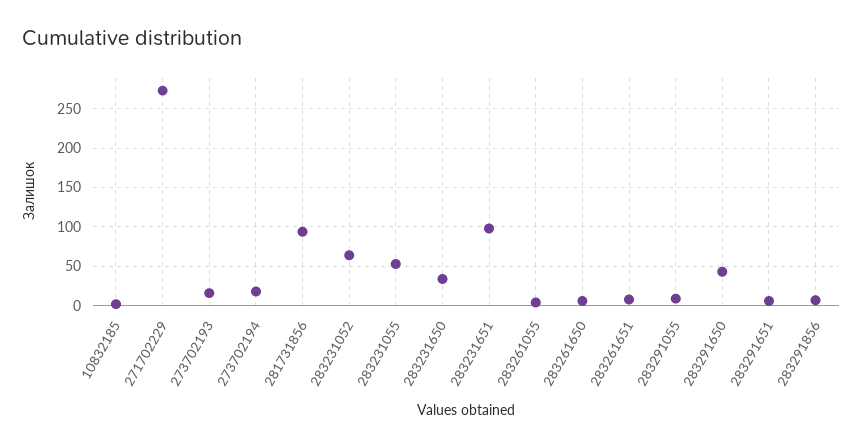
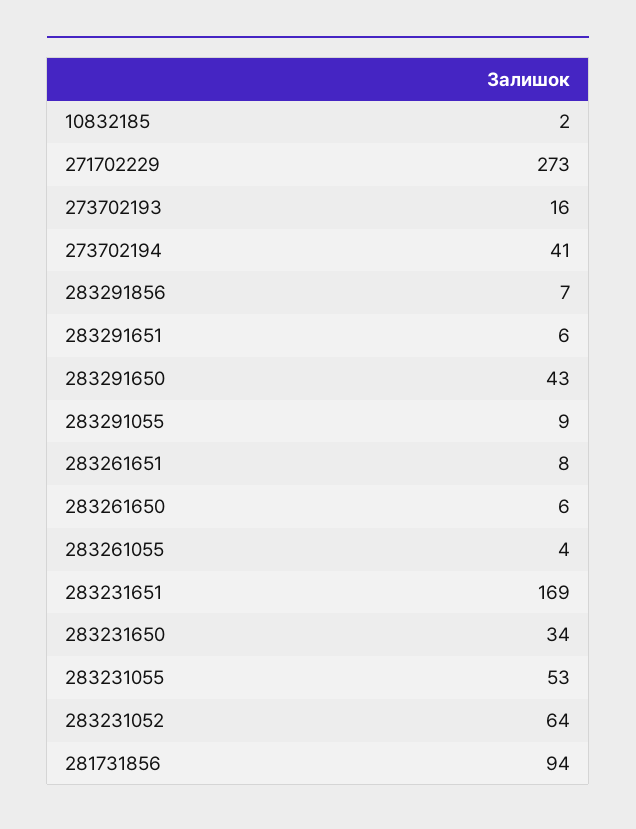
  {
    "10832185": 2,
    "271702229": 273,
    "273702193": 16,
-   "273702194": 20,
+   "273702194": 41,
    "281731856": 94,
    "283231052": 64,
    "283231055": 53,
    "283231650": 34,
-   "283231651": 100,
+   "283231651": 169,
    "283261055": 4,
    "283261650": 6,
    "283261651": 8,
    "283291055": 9,
    "283291650": 43,
    "283291651": 6,
    "283291856": 7
  }

